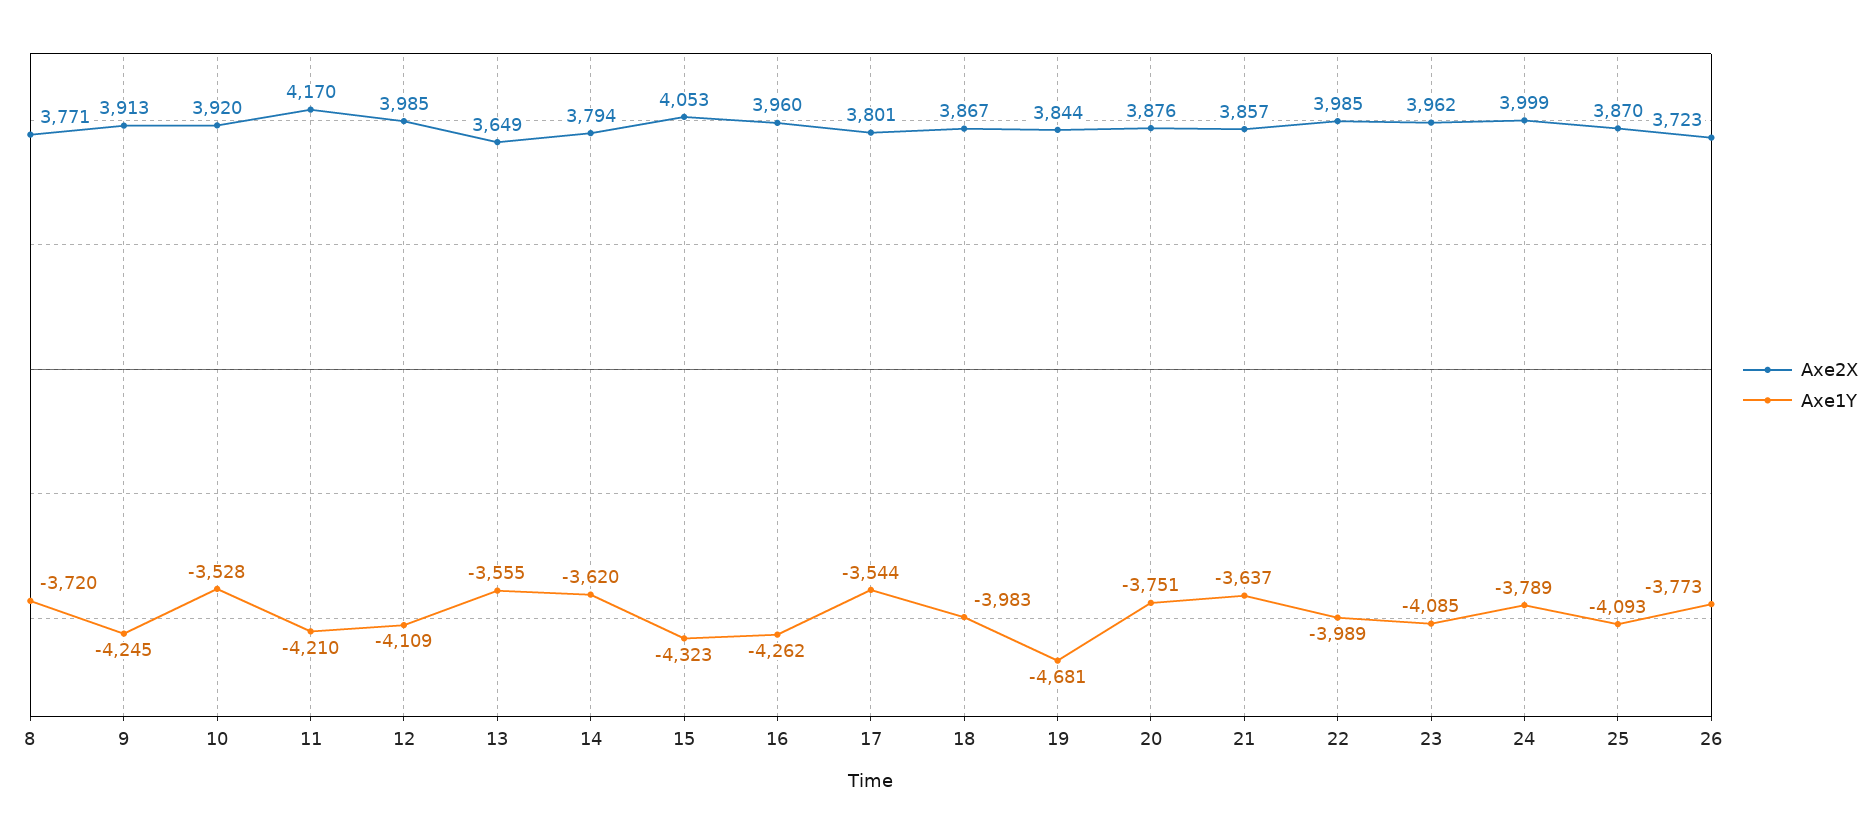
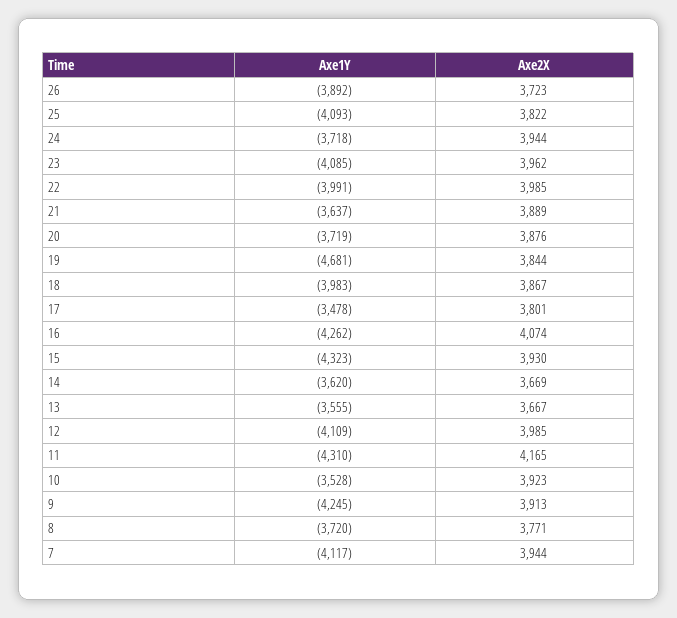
  {
    "Axe2X": {
      "8": 3771,
      "9": 3913,
-     "10": 3920,
+     "10": 3923,
-     "11": 4170,
+     "11": 4165,
      "12": 3985,
-     "13": 3649,
+     "13": 3667,
-     "14": 3794,
+     "14": 3669,
-     "15": 4053,
+     "15": 3930,
-     "16": 3960,
+     "16": 4074,
      "17": 3801,
      "18": 3867,
      "19": 3844,
      "20": 3876,
-     "21": 3857,
+     "21": 3889,
      "22": 3985,
      "23": 3962,
-     "24": 3999,
+     "24": 3944,
-     "25": 3870,
+     "25": 3822,
-     "26": 3723
+     "26": 3723,
+     "7": 3944
    },
    "Axe1Y": {
      "8": -3720,
      "9": -4245,
      "10": -3528,
-     "11": -4210,
+     "11": -4310,
      "12": -4109,
      "13": -3555,
      "14": -3620,
      "15": -4323,
      "16": -4262,
-     "17": -3544,
+     "17": -3478,
      "18": -3983,
      "19": -4681,
-     "20": -3751,
+     "20": -3719,
      "21": -3637,
-     "22": -3989,
+     "22": -3991,
      "23": -4085,
-     "24": -3789,
+     "24": -3718,
      "25": -4093,
-     "26": -3773
+     "26": -3892,
+     "7": -4117
    }
  }

